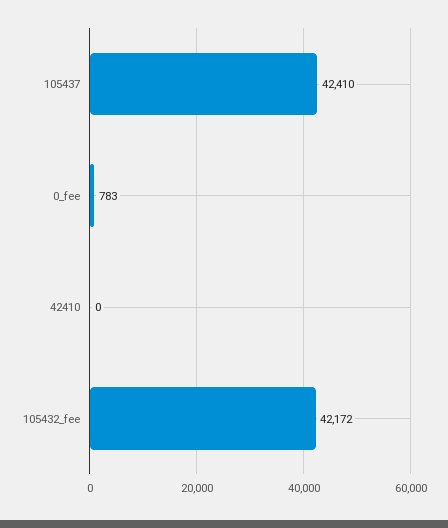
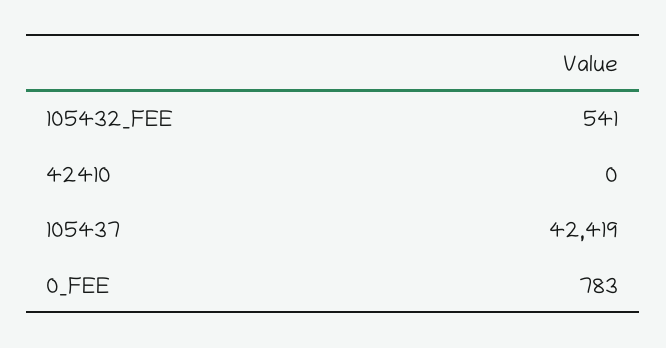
  {
-   "105437": 42410,
+   "105437": 42419,
    "0_fee": 783,
    "42410": 0,
-   "105432_fee": 42172
+   "105432_fee": 541
  }

